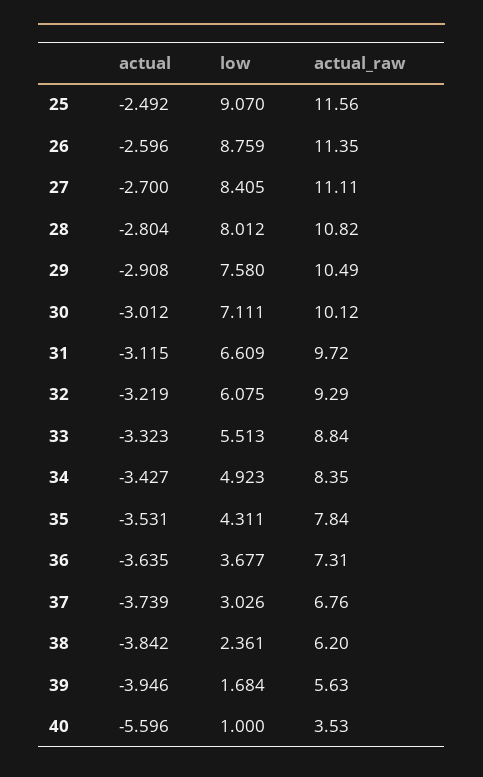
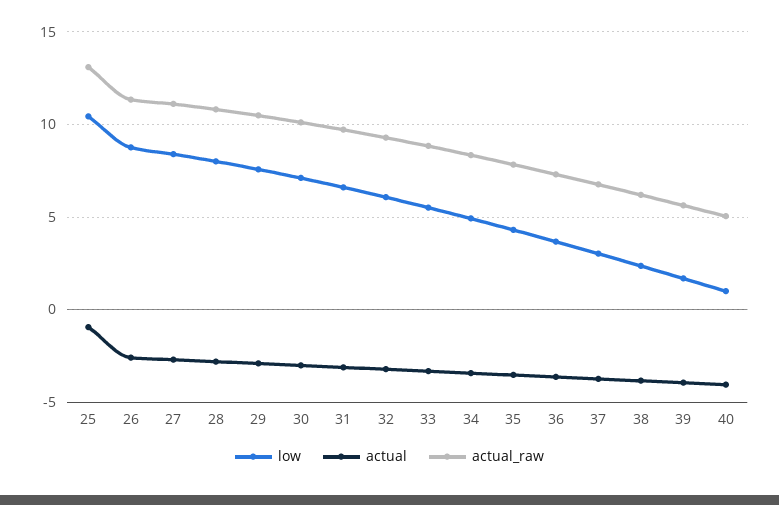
  {
    "actual": {
-     "25": -2.492,
+     "25": -1,
      "26": -2.596,
      "27": -2.7,
      "28": -2.804,
      "29": -2.908,
      "30": -3.012,
      "31": -3.115,
      "32": -3.219,
      "33": -3.323,
      "34": -3.427,
      "35": -3.531,
      "36": -3.635,
      "37": -3.739,
      "38": -3.842,
      "39": -3.946,
-     "40": -5.596
+     "40": -4
    },
    "low": {
-     "25": 9.07,
+     "25": 10.5,
      "26": 8.759,
      "27": 8.405,
      "28": 8.012,
      "29": 7.58,
      "30": 7.111,
      "31": 6.609,
      "32": 6.075,
      "33": 5.513,
      "34": 4.923,
      "35": 4.311,
      "36": 3.677,
      "37": 3.026,
      "38": 2.361,
      "39": 1.684,
      "40": 1
    },
    "actual_raw": {
-     "25": 11.56,
+     "25": 13,
      "26": 11.35,
      "27": 11.11,
      "28": 10.82,
      "29": 10.49,
      "30": 10.12,
      "31": 9.72,
      "32": 9.29,
      "33": 8.84,
      "34": 8.35,
      "35": 7.84,
      "36": 7.31,
      "37": 6.76,
      "38": 6.2,
      "39": 5.63,
-     "40": 3.53
+     "40": 5
    }
  }

